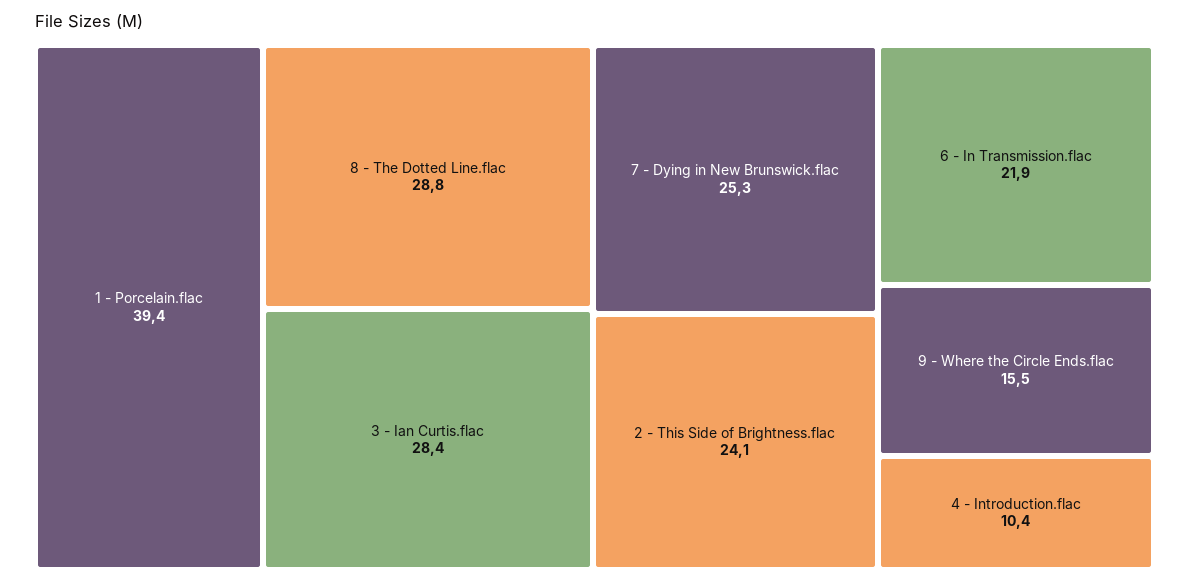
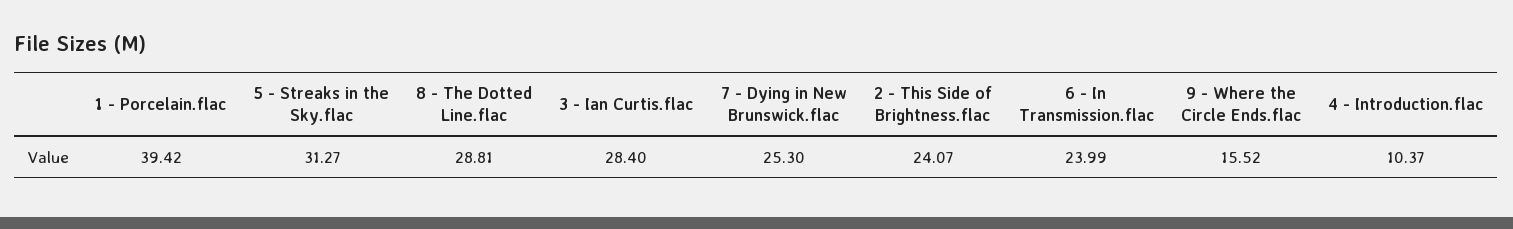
  {
    "1 - Porcelain.flac": 39.42,
    "8 - The Dotted Line.flac": 28.81,
    "3 - Ian Curtis.flac": 28.4,
    "7 - Dying in New Brunswick.flac": 25.3,
    "2 - This Side of Brightness.flac": 24.07,
-   "6 - In Transmission.flac": 21.9,
+   "6 - In Transmission.flac": 23.99,
    "9 - Where the Circle Ends.flac": 15.52,
-   "4 - Introduction.flac": 10.37
+   "4 - Introduction.flac": 10.37,
+   "5 - Streaks in the Sky.flac": 31.27
  }

